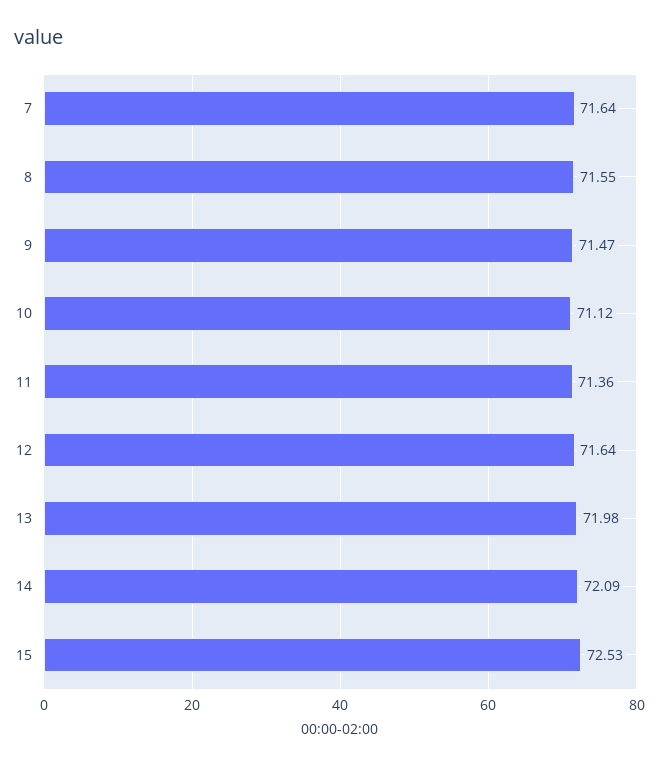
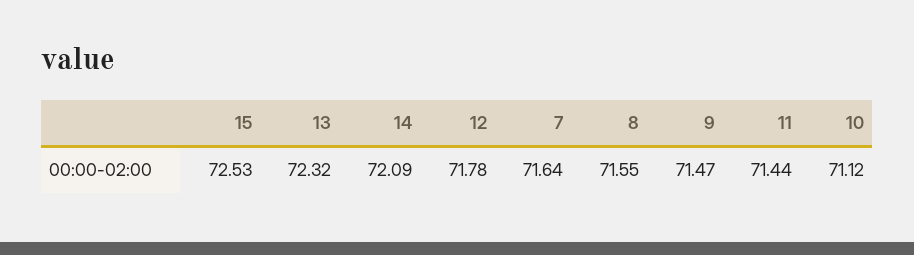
  {
    "7": 71.64,
    "8": 71.55,
    "9": 71.47,
    "10": 71.12,
-   "11": 71.36,
+   "11": 71.44,
-   "12": 71.64,
+   "12": 71.78,
-   "13": 71.98,
+   "13": 72.32,
    "14": 72.09,
    "15": 72.53
  }

